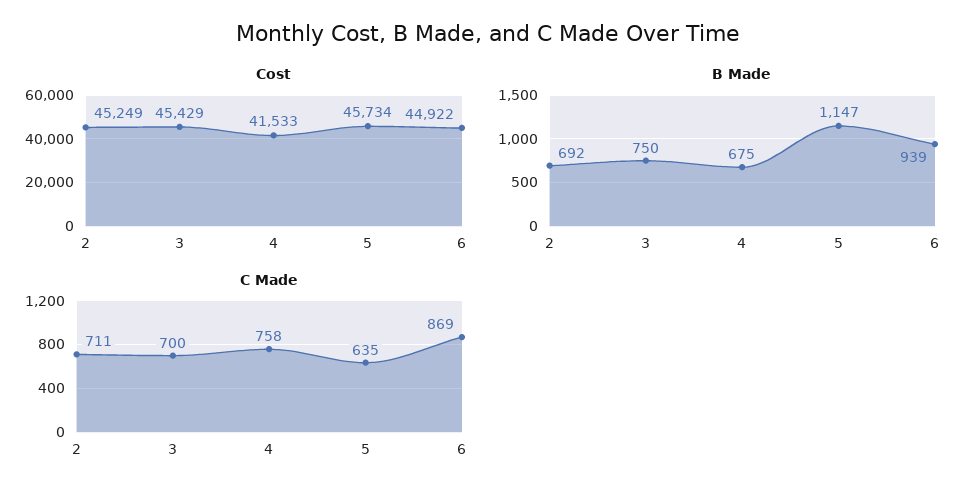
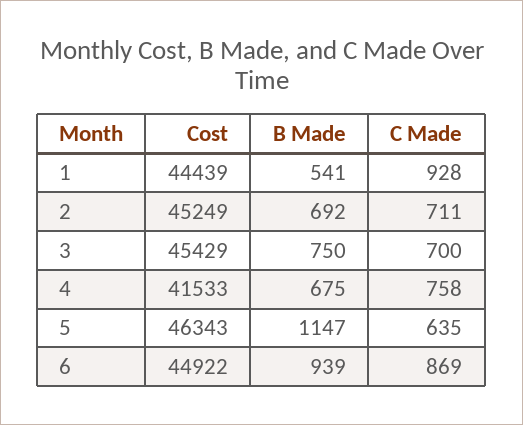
  {
    "Cost": {
      "2": 45249,
      "3": 45429,
      "4": 41533,
-     "5": 45734,
+     "5": 46343,
-     "6": 44922
+     "6": 44922,
+     "1": 44439
    },
    "B Made": {
      "2": 692,
      "3": 750,
      "4": 675,
      "5": 1147,
-     "6": 939
+     "6": 939,
+     "1": 541
    },
    "C Made": {
      "2": 711,
      "3": 700,
      "4": 758,
      "5": 635,
-     "6": 869
+     "6": 869,
+     "1": 928
    }
  }

